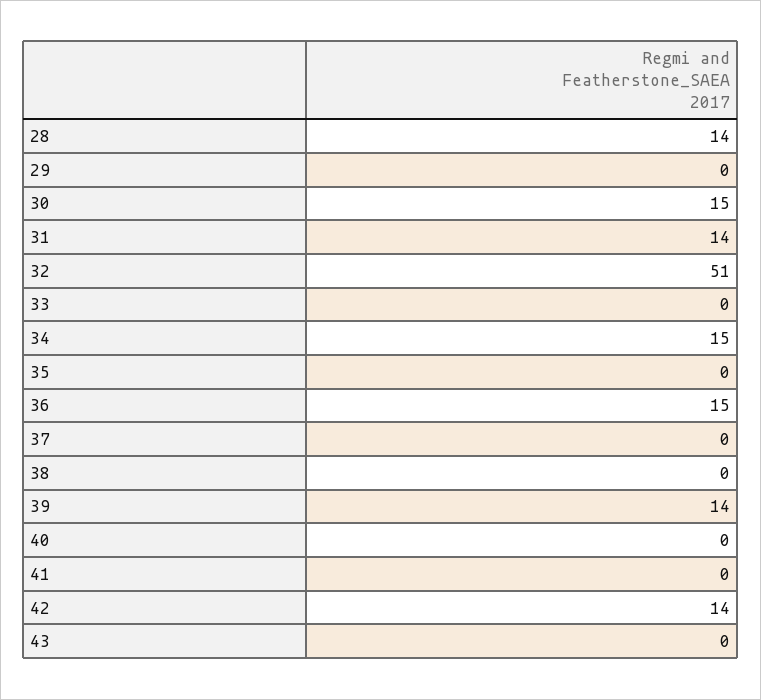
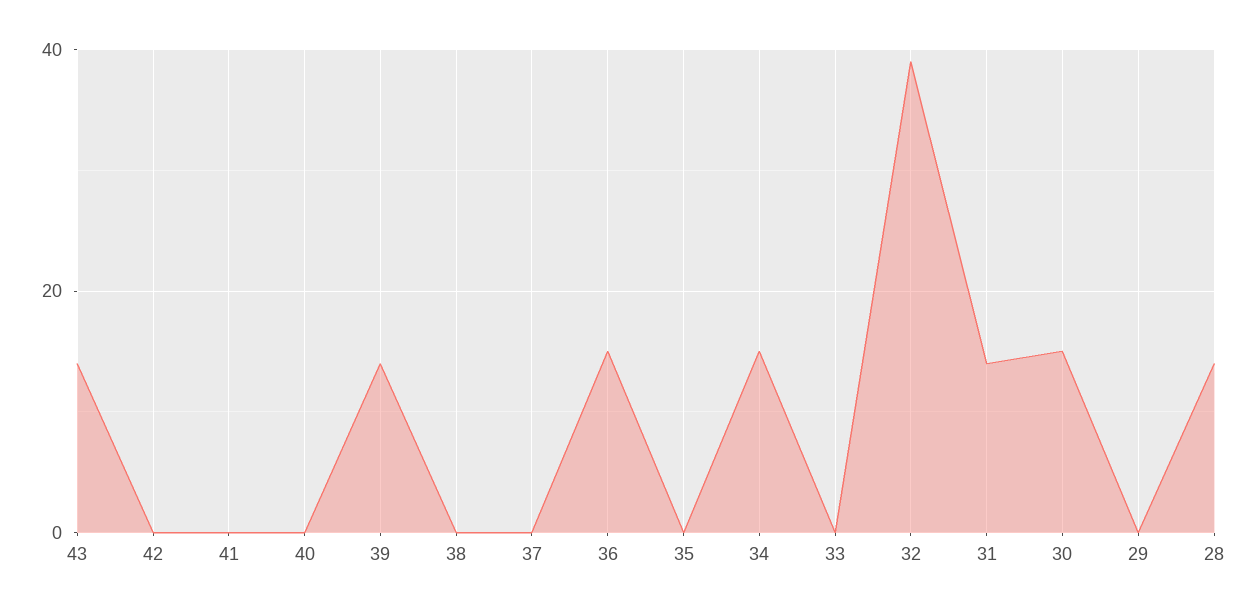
  {
    "28": 14,
    "29": 0,
    "30": 15,
    "31": 14,
-   "32": 51,
+   "32": 40,
    "33": 0,
    "34": 15,
    "35": 0,
    "36": 15,
    "37": 0,
    "38": 0,
    "39": 14,
    "40": 0,
    "41": 0,
-   "42": 14,
+   "42": 0,
-   "43": 0
+   "43": 15
  }

